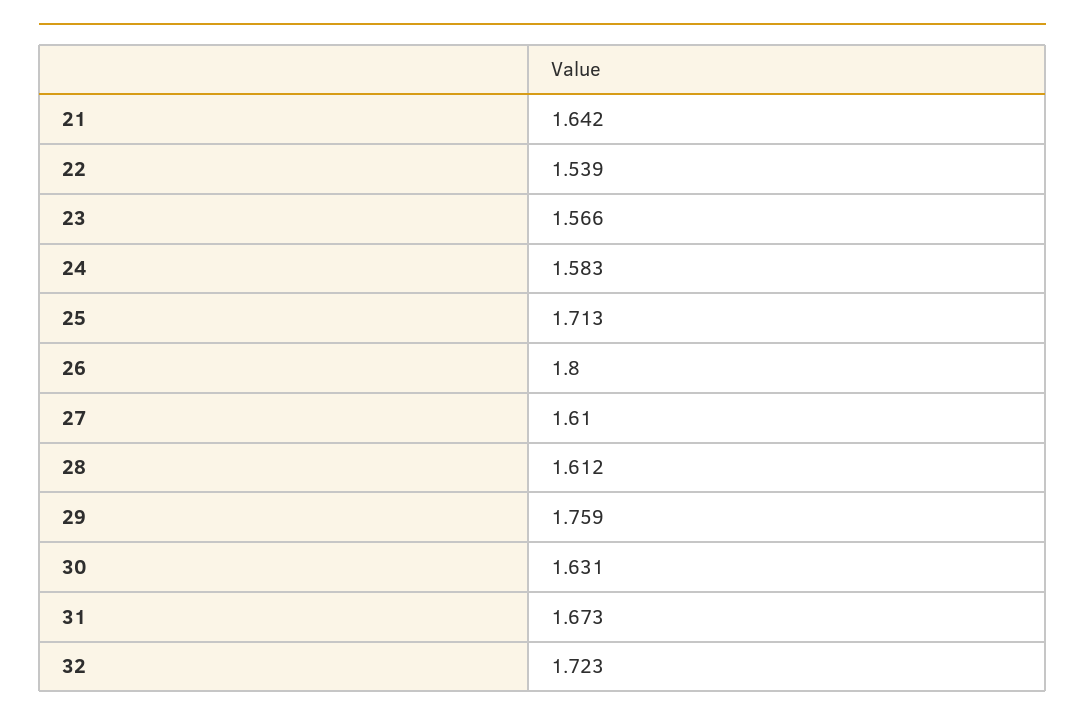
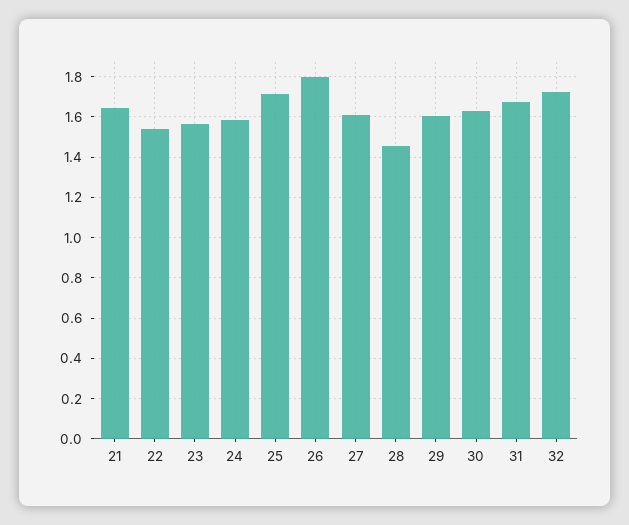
  {
    "21": 1.642,
    "22": 1.539,
    "23": 1.566,
    "24": 1.583,
    "25": 1.713,
    "26": 1.8,
    "27": 1.61,
-   "28": 1.612,
+   "28": 1.45,
-   "29": 1.759,
+   "29": 1.6,
    "30": 1.631,
    "31": 1.673,
    "32": 1.723
  }

